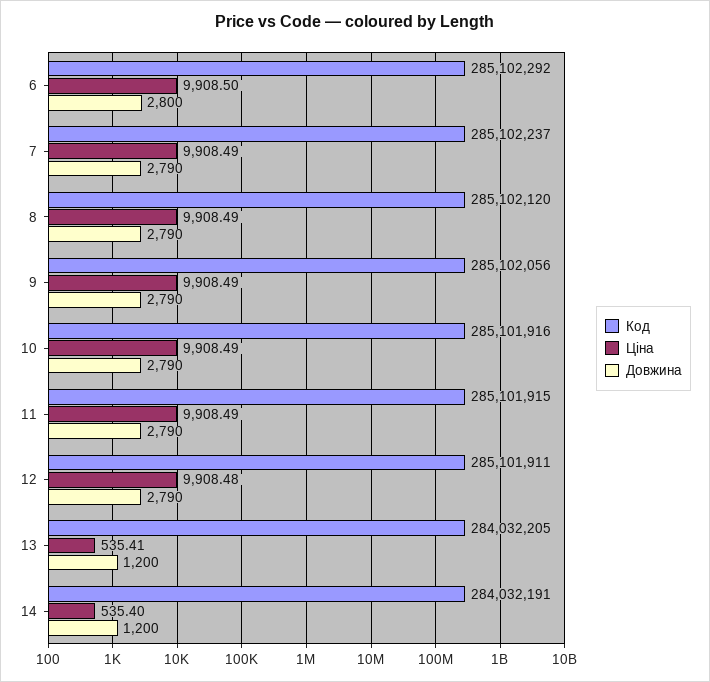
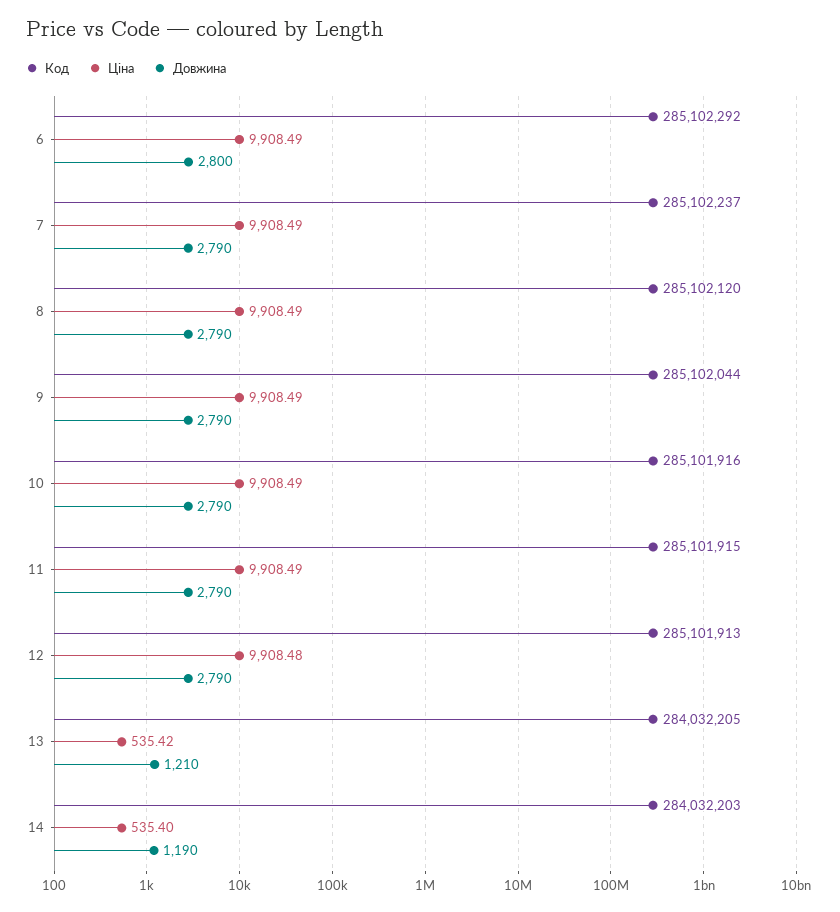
  {
    "Код": {
      "6": 285102292,
      "7": 285102237,
      "8": 285102120,
-     "9": 285102056,
+     "9": 285102044,
      "10": 285101916,
      "11": 285101915,
-     "12": 285101911,
+     "12": 285101913,
      "13": 284032205,
-     "14": 284032191
+     "14": 284032203
    },
    "Ціна": {
-     "6": 9908.5,
+     "6": 9908.49,
      "7": 9908.49,
      "8": 9908.49,
      "9": 9908.49,
      "10": 9908.49,
      "11": 9908.49,
      "12": 9908.48,
-     "13": 535.41,
+     "13": 535.42,
      "14": 535.4
    },
    "Довжина": {
      "6": 2800,
      "7": 2790,
      "8": 2790,
      "9": 2790,
      "10": 2790,
      "11": 2790,
      "12": 2790,
-     "13": 1200,
+     "13": 1210,
-     "14": 1200
+     "14": 1190
    }
  }

